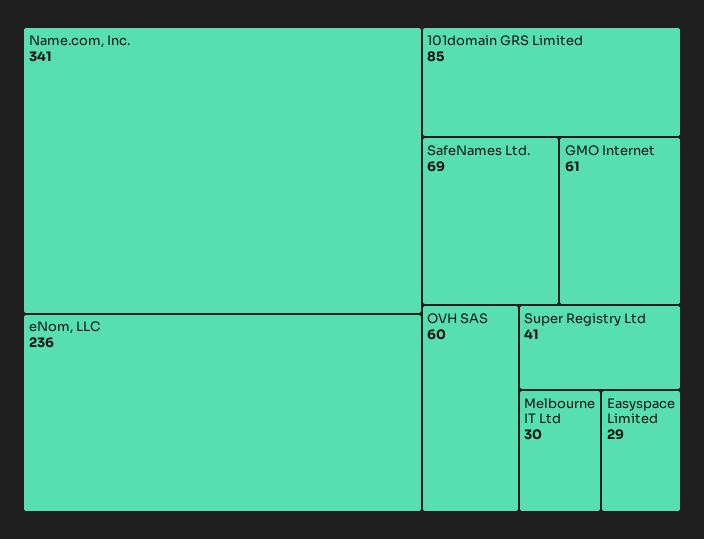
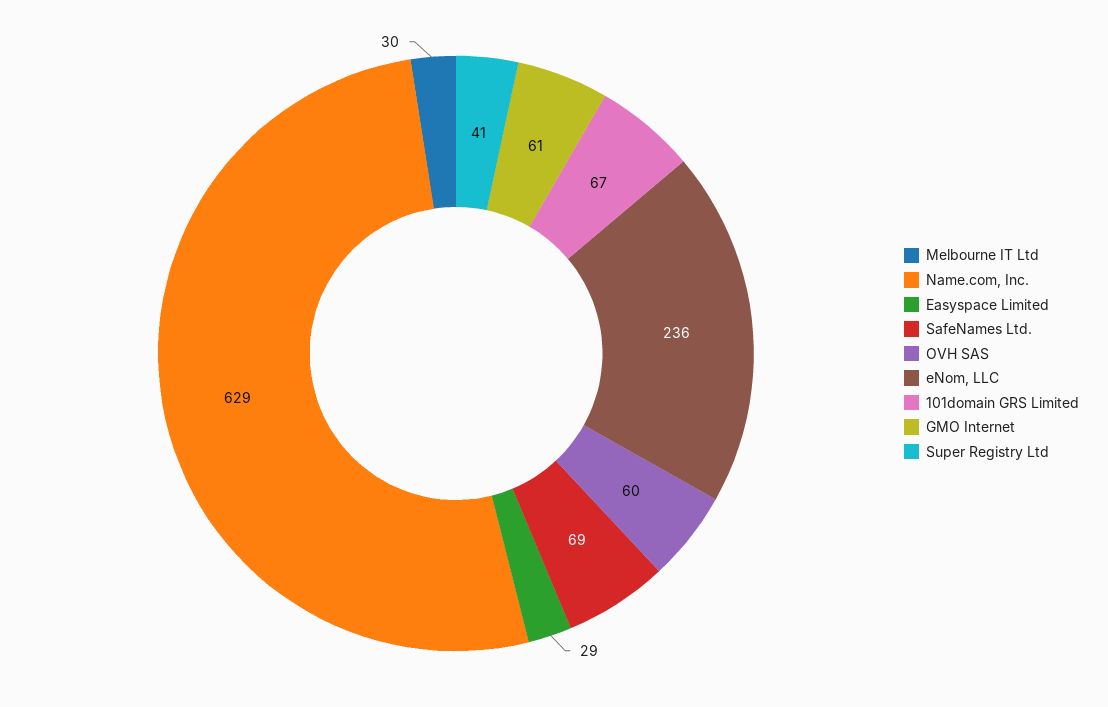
  {
-   "Name.com, Inc.": 341,
+   "Name.com, Inc.": 629,
    "eNom, LLC": 236,
-   "101domain GRS Limited": 85,
+   "101domain GRS Limited": 67,
    "SafeNames Ltd.": 69,
    "GMO Internet": 61,
    "OVH SAS": 60,
    "Super Registry Ltd": 41,
    "Melbourne IT Ltd": 30,
    "Easyspace Limited": 29
  }

